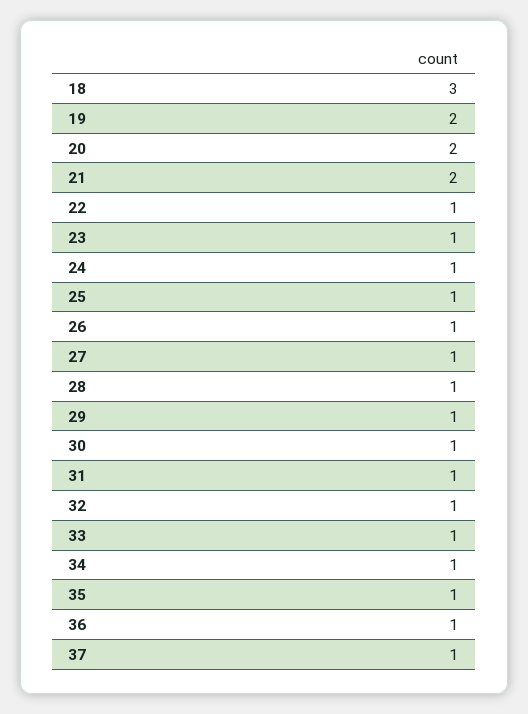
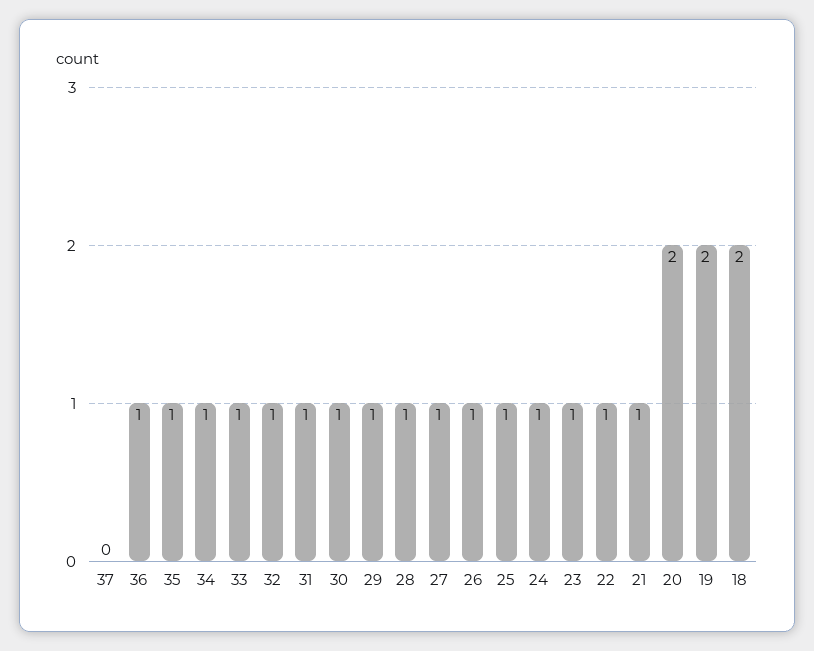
  {
-   "18": 3,
+   "18": 2,
    "19": 2,
    "20": 2,
-   "21": 2,
+   "21": 1,
    "22": 1,
    "23": 1,
    "24": 1,
    "25": 1,
    "26": 1,
    "27": 1,
    "28": 1,
    "29": 1,
    "30": 1,
    "31": 1,
    "32": 1,
    "33": 1,
    "34": 1,
    "35": 1,
    "36": 1,
-   "37": 1
+   "37": 0
  }

